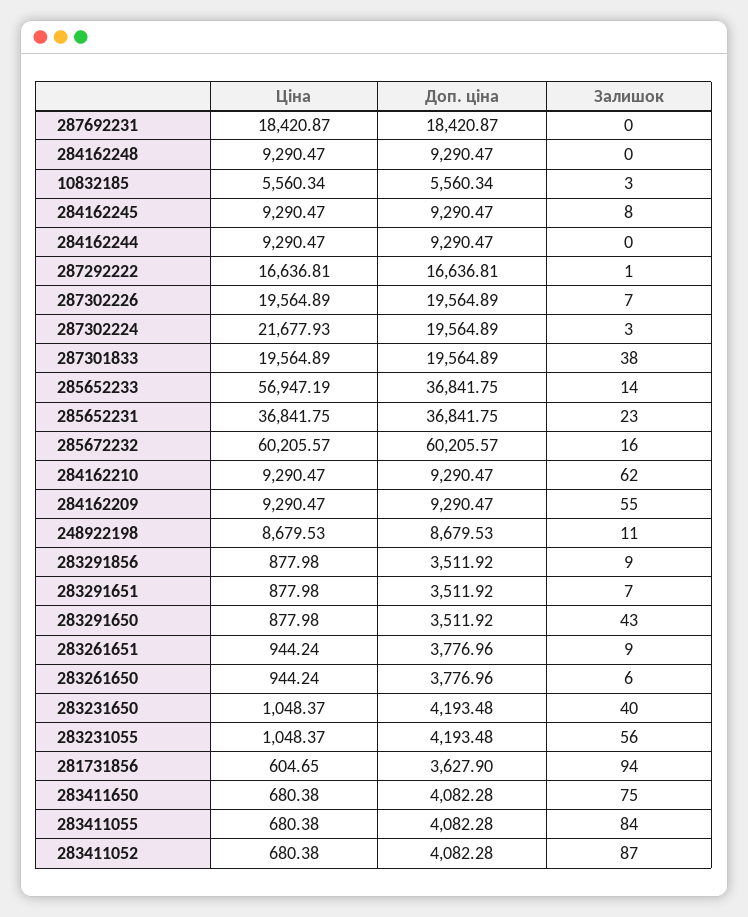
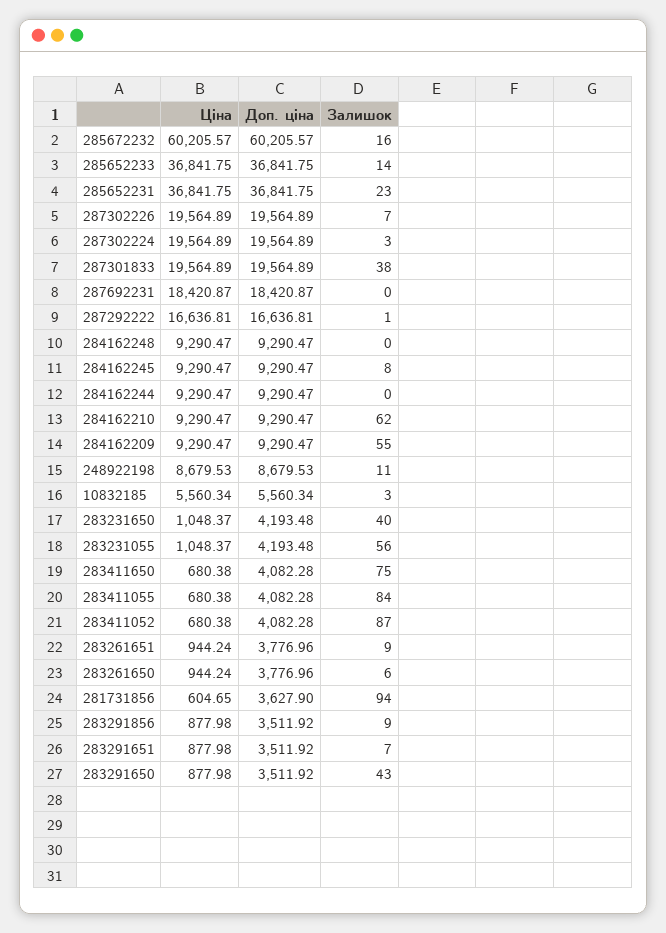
  {
    "Ціна": {
      "287692231": 18420.87,
      "284162248": 9290.47,
      "10832185": 5560.34,
      "284162245": 9290.47,
      "284162244": 9290.47,
      "287292222": 16636.81,
      "287302226": 19564.89,
-     "287302224": 21677.93,
+     "287302224": 19564.89,
      "287301833": 19564.89,
-     "285652233": 56947.19,
+     "285652233": 36841.75,
      "285652231": 36841.75,
      "285672232": 60205.57,
      "284162210": 9290.47,
      "284162209": 9290.47,
      "248922198": 8679.53,
      "283291856": 877.98,
      "283291651": 877.98,
      "283291650": 877.98,
      "283261651": 944.24,
      "283261650": 944.24,
      "283231650": 1048.37,
      "283231055": 1048.37,
      "281731856": 604.65,
      "283411650": 680.38,
      "283411055": 680.38,
      "283411052": 680.38
    },
    "Доп. ціна": {
      "287692231": 18420.87,
      "284162248": 9290.47,
      "10832185": 5560.34,
      "284162245": 9290.47,
      "284162244": 9290.47,
      "287292222": 16636.81,
      "287302226": 19564.89,
      "287302224": 19564.89,
      "287301833": 19564.89,
      "285652233": 36841.75,
      "285652231": 36841.75,
      "285672232": 60205.57,
      "284162210": 9290.47,
      "284162209": 9290.47,
      "248922198": 8679.53,
      "283291856": 3511.92,
      "283291651": 3511.92,
      "283291650": 3511.92,
      "283261651": 3776.96,
      "283261650": 3776.96,
      "283231650": 4193.48,
      "283231055": 4193.48,
      "281731856": 3627.9,
      "283411650": 4082.28,
      "283411055": 4082.28,
      "283411052": 4082.28
    },
    "Залишок": {
      "287692231": 0,
      "284162248": 0,
      "10832185": 3,
      "284162245": 8,
      "284162244": 0,
      "287292222": 1,
      "287302226": 7,
      "287302224": 3,
      "287301833": 38,
      "285652233": 14,
      "285652231": 23,
      "285672232": 16,
      "284162210": 62,
      "284162209": 55,
      "248922198": 11,
      "283291856": 9,
      "283291651": 7,
      "283291650": 43,
      "283261651": 9,
      "283261650": 6,
      "283231650": 40,
      "283231055": 56,
      "281731856": 94,
      "283411650": 75,
      "283411055": 84,
      "283411052": 87
    }
  }

